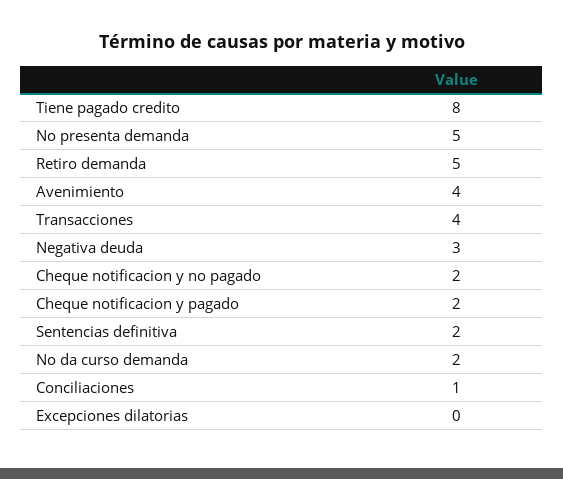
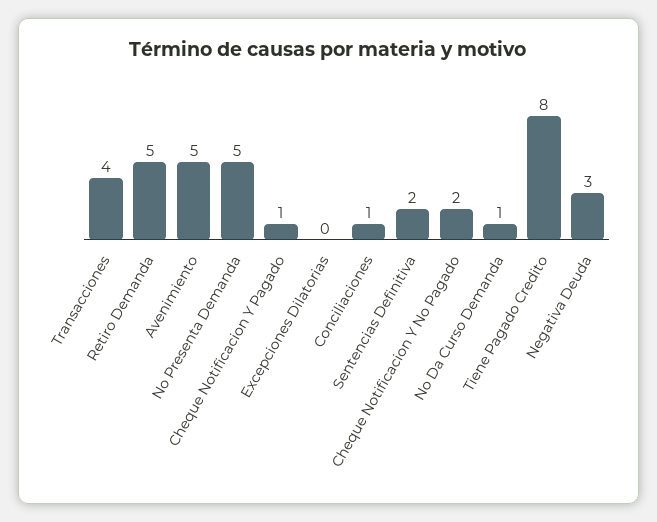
  {
    "Tiene pagado credito": 8,
    "No presenta demanda": 5,
    "Retiro demanda": 5,
-   "Avenimiento": 4,
+   "Avenimiento": 5,
    "Transacciones": 4,
    "Negativa deuda": 3,
    "Cheque notificacion y no pagado": 2,
-   "Cheque notificacion y pagado": 2,
+   "Cheque notificacion y pagado": 1,
    "Sentencias definitiva": 2,
-   "No da curso demanda": 2,
+   "No da curso demanda": 1,
    "Conciliaciones": 1,
    "Excepciones dilatorias": 0
  }

